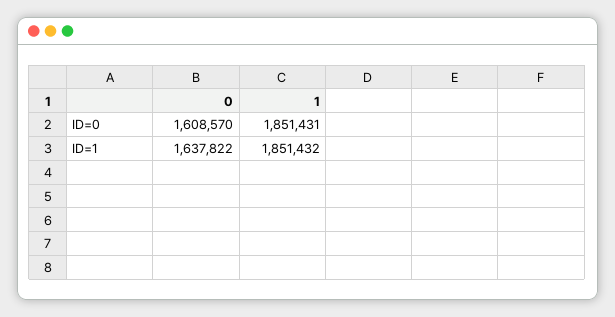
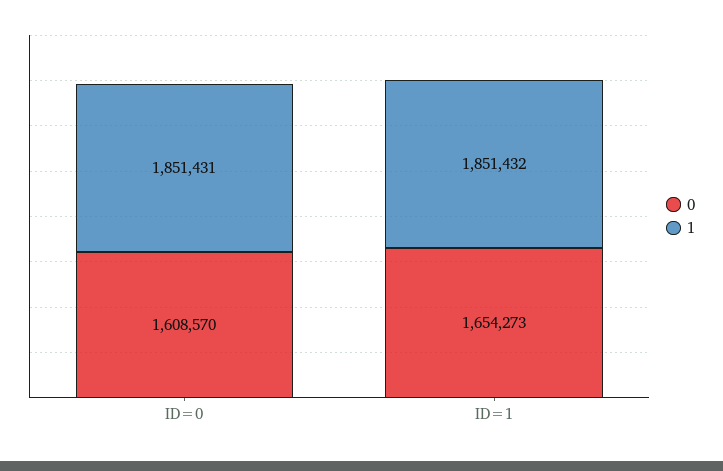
  {
    "0": {
      "ID=0": 1608570,
-     "ID=1": 1637822
+     "ID=1": 1654273
    },
    "1": {
      "ID=0": 1851431,
      "ID=1": 1851432
    }
  }

